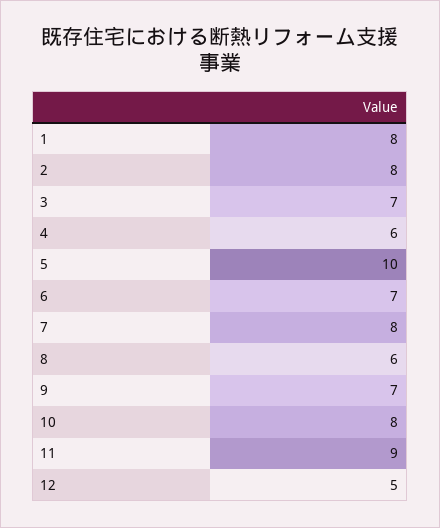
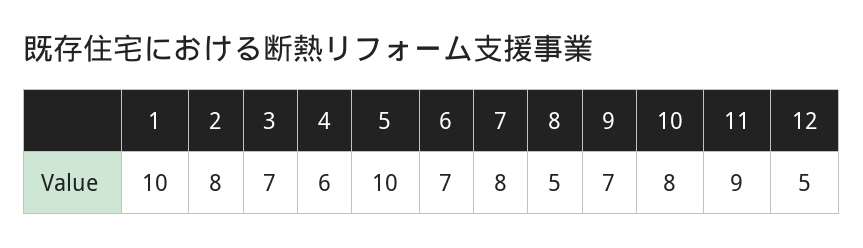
  {
-   "1": 8,
+   "1": 10,
    "2": 8,
    "3": 7,
    "4": 6,
    "5": 10,
    "6": 7,
    "7": 8,
-   "8": 6,
+   "8": 5,
    "9": 7,
    "10": 8,
    "11": 9,
    "12": 5
  }

